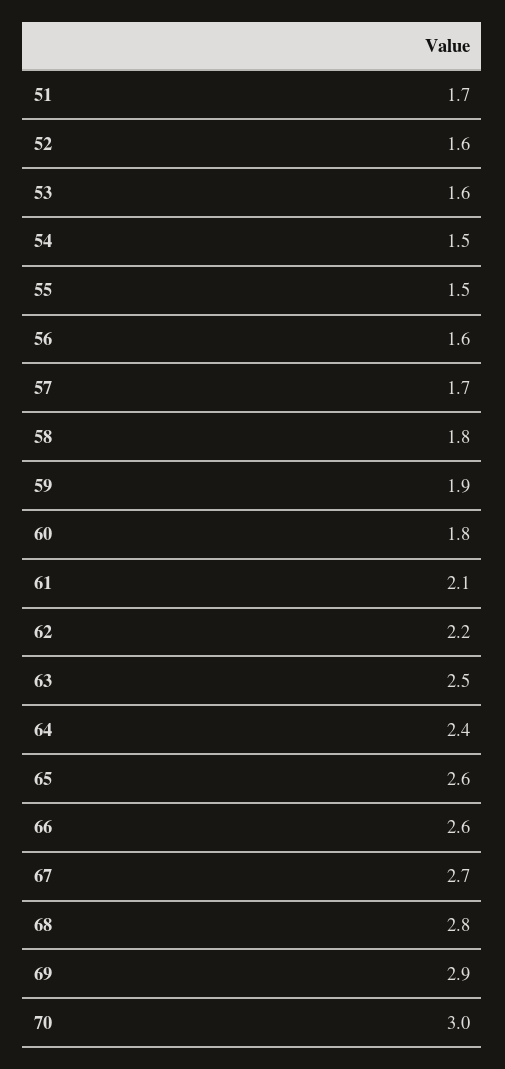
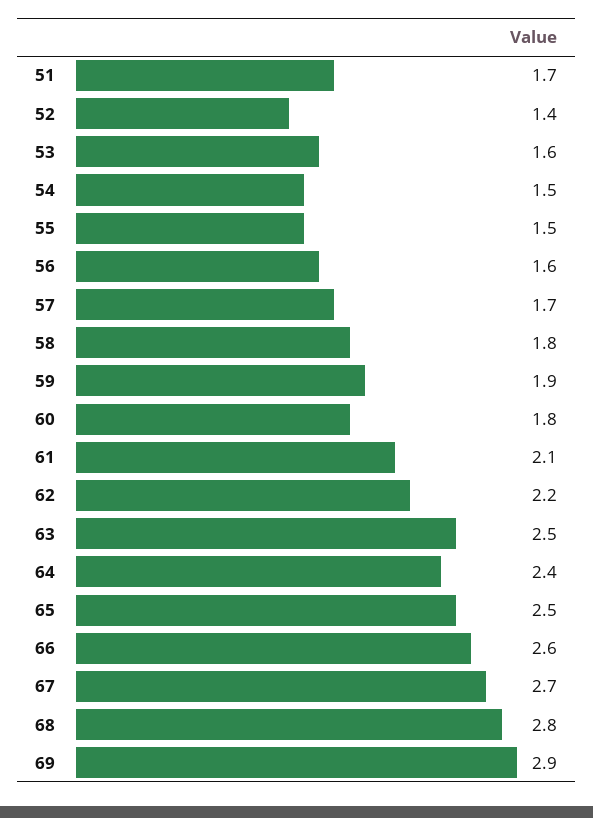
  {
    "51": 1.7,
-   "52": 1.6,
+   "52": 1.4,
    "53": 1.6,
    "54": 1.5,
    "55": 1.5,
    "56": 1.6,
    "57": 1.7,
    "58": 1.8,
    "59": 1.9,
    "60": 1.8,
    "61": 2.1,
    "62": 2.2,
    "63": 2.5,
    "64": 2.4,
-   "65": 2.6,
+   "65": 2.5,
    "66": 2.6,
    "67": 2.7,
    "68": 2.8,
-   "69": 2.9,
+   "69": 2.9
-   "70": 3
  }

